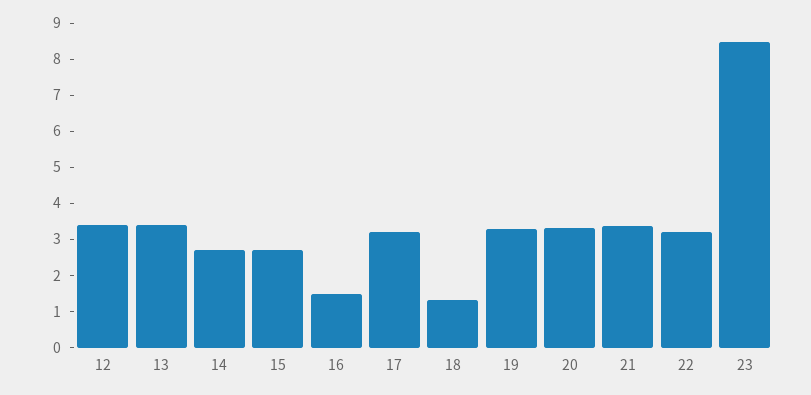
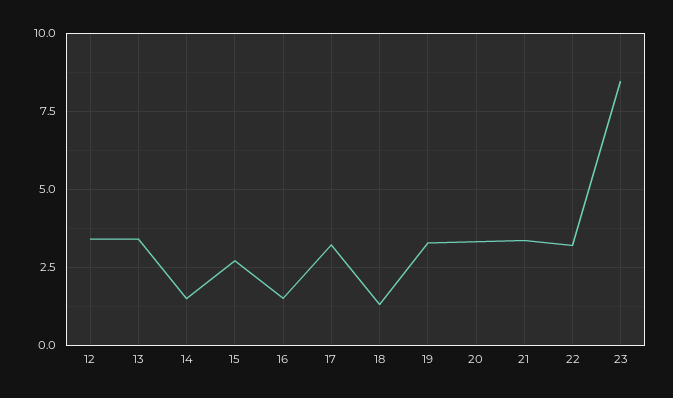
  {
    "12": 3.5,
    "13": 3.5,
-   "14": 2.75,
+   "14": 1.5,
    "15": 2.75,
    "16": 1.5,
    "17": 3.25,
    "18": 1.25,
    "19": 3.25,
    "20": 3.25,
    "21": 3.25,
    "22": 3.25,
    "23": 8.5
  }

